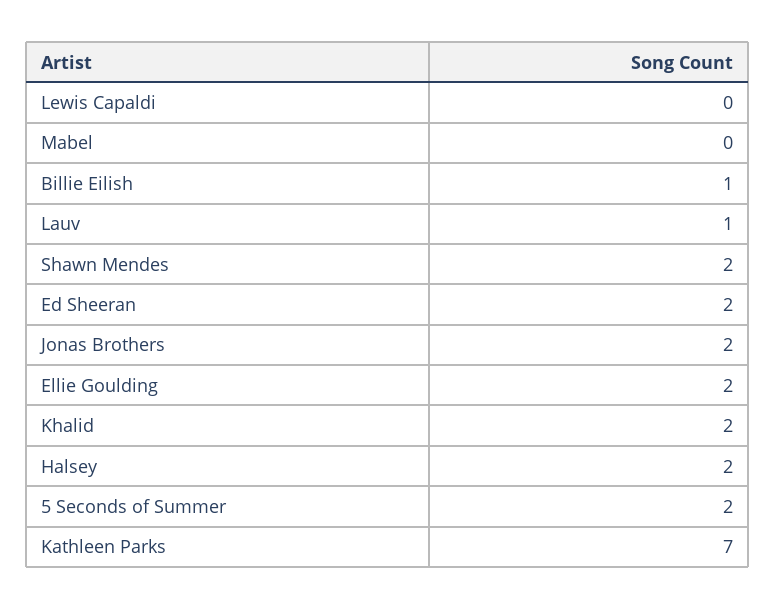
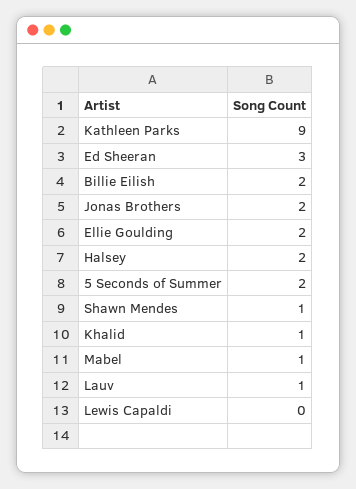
  {
    "Lewis Capaldi": 0,
-   "Mabel": 0,
+   "Mabel": 1,
-   "Billie Eilish": 1,
+   "Billie Eilish": 2,
    "Lauv": 1,
-   "Shawn Mendes": 2,
+   "Shawn Mendes": 1,
-   "Ed Sheeran": 2,
+   "Ed Sheeran": 3,
    "Jonas Brothers": 2,
    "Ellie Goulding": 2,
-   "Khalid": 2,
+   "Khalid": 1,
    "Halsey": 2,
    "5 Seconds of Summer": 2,
-   "Kathleen Parks": 7
+   "Kathleen Parks": 9
  }

